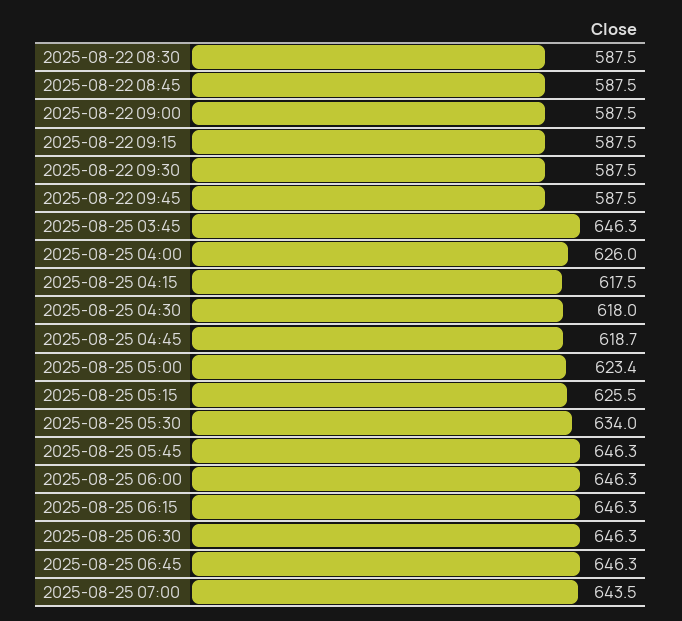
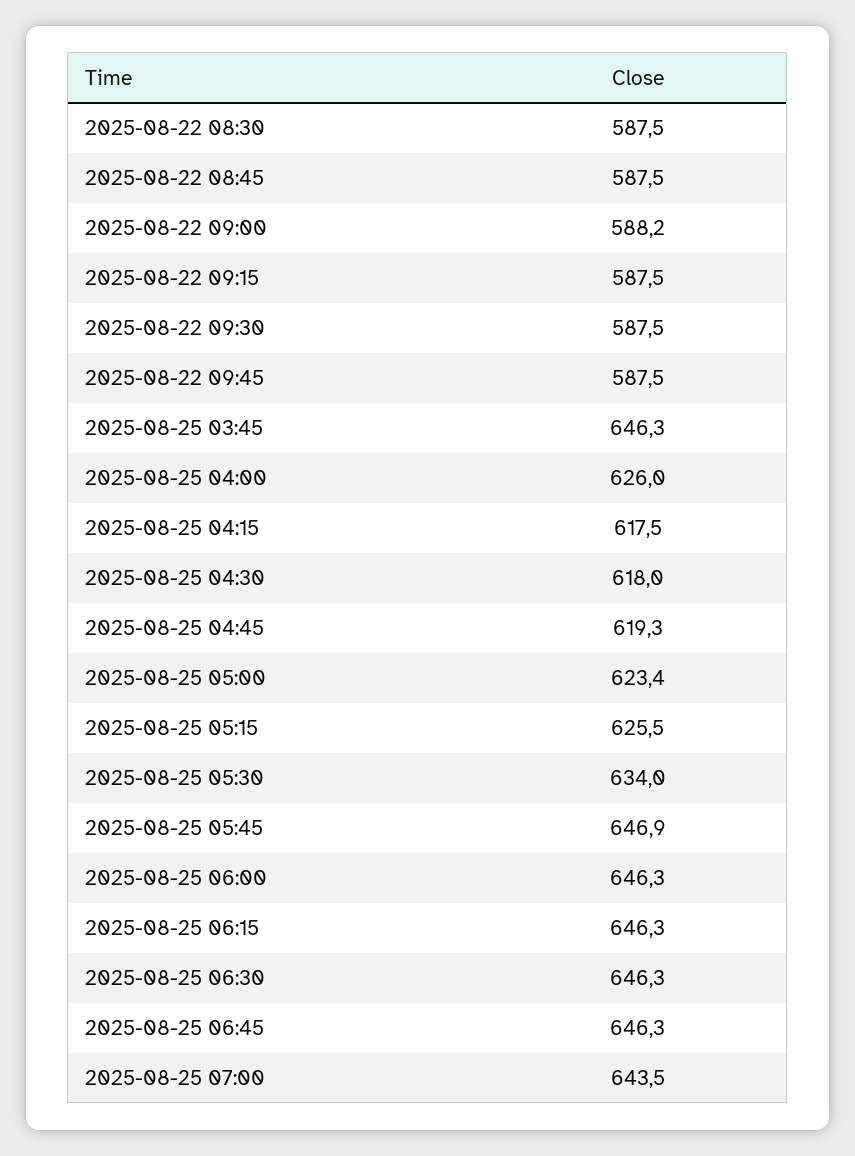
  {
    "2025-08-22 08:30": 587.5,
    "2025-08-22 08:45": 587.5,
-   "2025-08-22 09:00": 587.5,
+   "2025-08-22 09:00": 588.2,
    "2025-08-22 09:15": 587.5,
    "2025-08-22 09:30": 587.5,
    "2025-08-22 09:45": 587.5,
    "2025-08-25 03:45": 646.3,
    "2025-08-25 04:00": 626,
    "2025-08-25 04:15": 617.5,
    "2025-08-25 04:30": 618,
-   "2025-08-25 04:45": 618.7,
+   "2025-08-25 04:45": 619.3,
    "2025-08-25 05:00": 623.4,
    "2025-08-25 05:15": 625.5,
    "2025-08-25 05:30": 634,
-   "2025-08-25 05:45": 646.3,
+   "2025-08-25 05:45": 646.9,
    "2025-08-25 06:00": 646.3,
    "2025-08-25 06:15": 646.3,
    "2025-08-25 06:30": 646.3,
    "2025-08-25 06:45": 646.3,
    "2025-08-25 07:00": 643.5
  }

